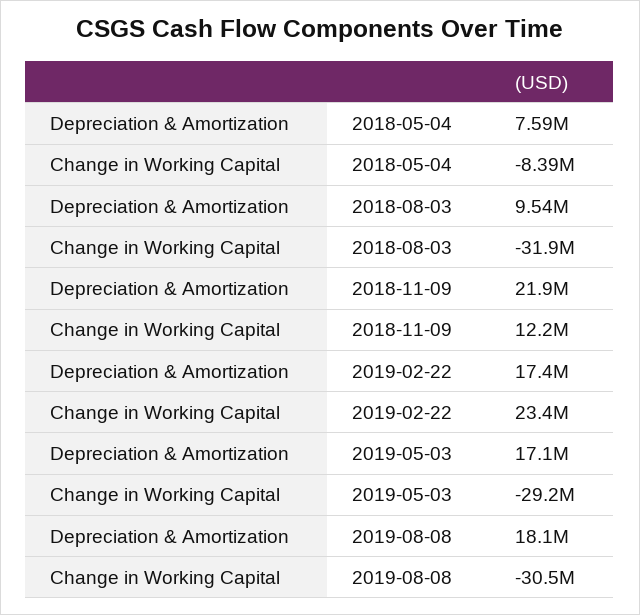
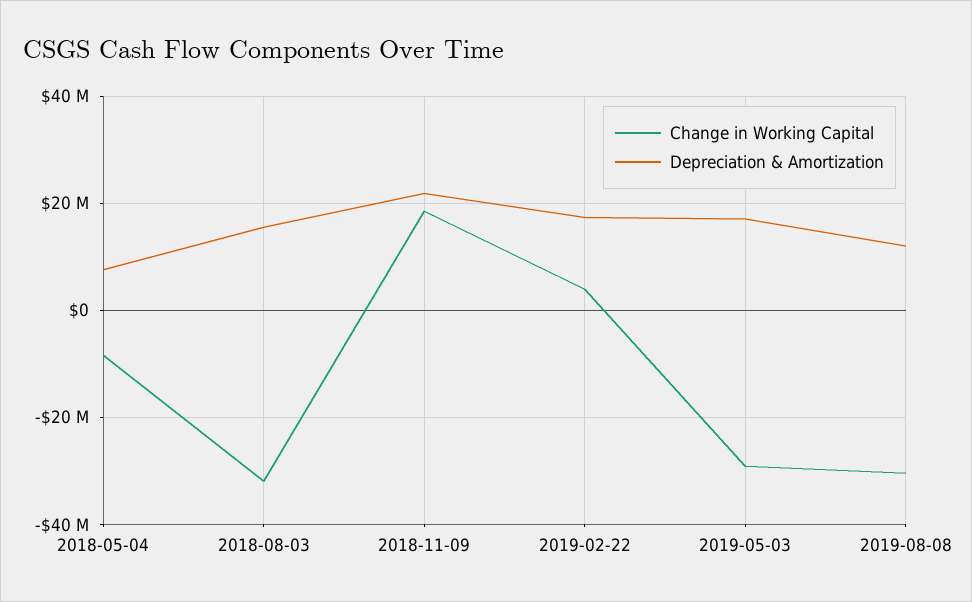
  {
    "Depreciation & Amortization": {
      "2018-05-04": 7590000,
-     "2018-08-03": 9540000,
+     "2018-08-03": 16000000,
      "2018-11-09": 21900000,
      "2019-02-22": 17400000,
      "2019-05-03": 17100000,
-     "2019-08-08": 18100000
+     "2019-08-08": 12000000
    },
    "Change in Working Capital": {
      "2018-05-04": -8390000,
      "2018-08-03": -31900000,
-     "2018-11-09": 12200000,
+     "2018-11-09": 18000000,
-     "2019-02-22": 23400000,
+     "2019-02-22": 4000000,
      "2019-05-03": -29200000,
      "2019-08-08": -30500000
    }
  }

